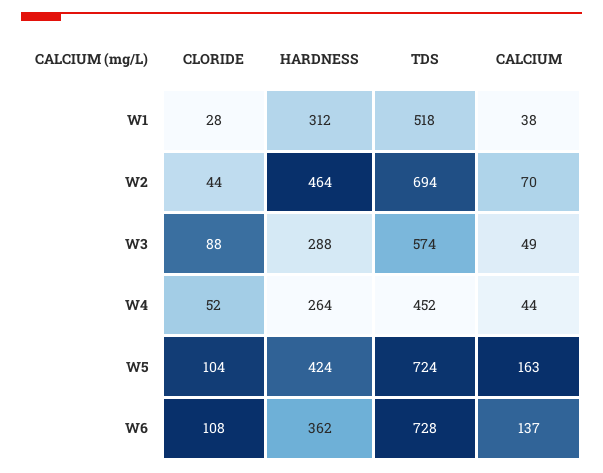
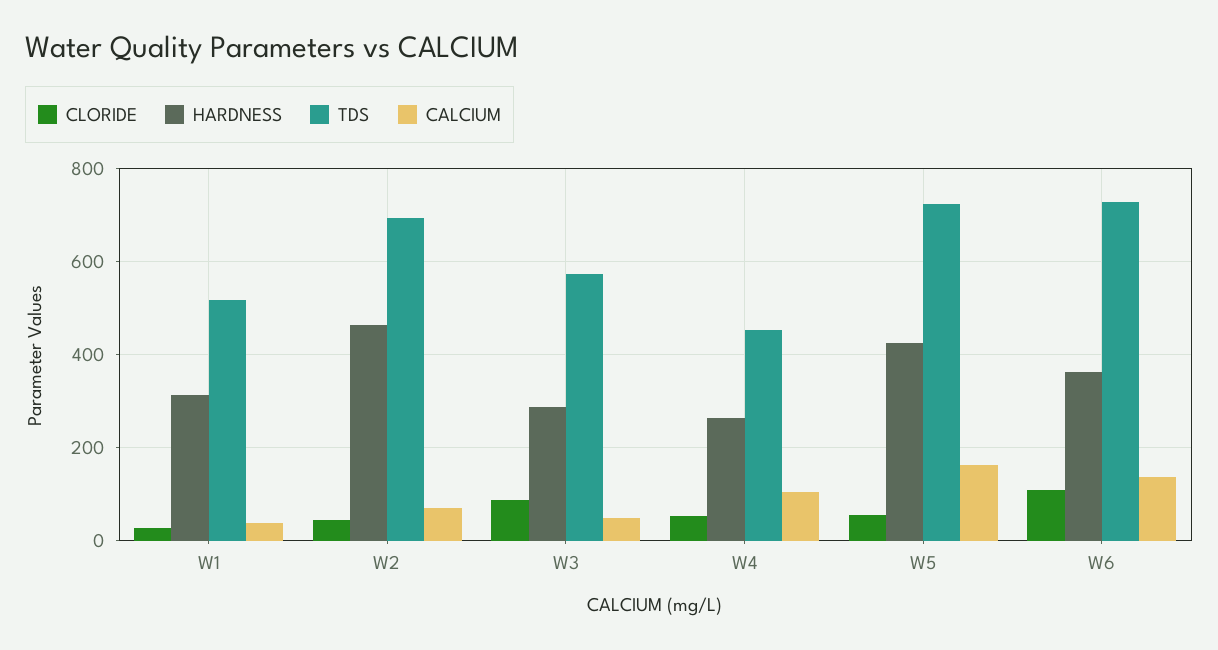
  {
    "CLORIDE": {
      "W1": 28,
      "W2": 44,
      "W3": 88,
      "W4": 52,
-     "W5": 104,
+     "W5": 60,
      "W6": 108
    },
    "HARDNESS": {
      "W1": 312,
      "W2": 464,
      "W3": 288,
      "W4": 264,
      "W5": 424,
      "W6": 362
    },
    "TDS": {
      "W1": 518,
      "W2": 694,
      "W3": 574,
      "W4": 452,
      "W5": 724,
      "W6": 728
    },
    "CALCIUM": {
      "W1": 38,
      "W2": 70,
      "W3": 49,
-     "W4": 44,
+     "W4": 100,
      "W5": 163,
      "W6": 137
    }
  }

